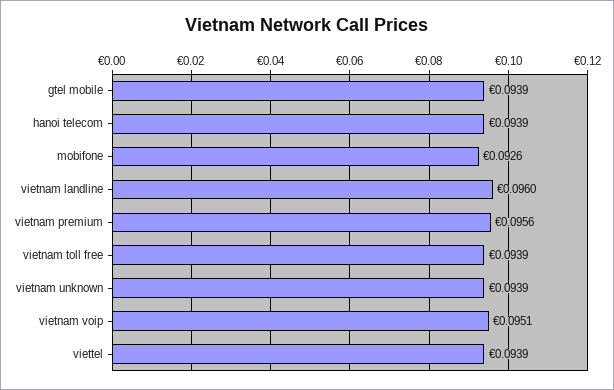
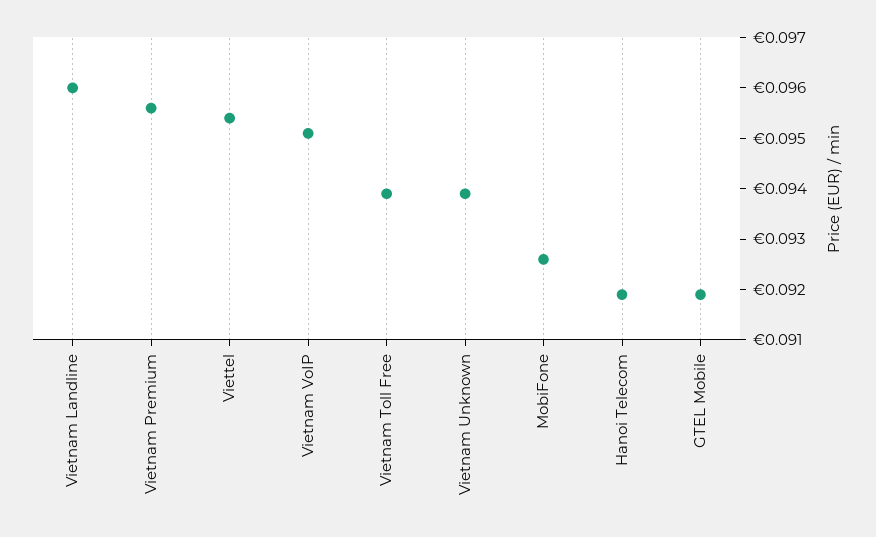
  {
-   "gtel mobile": 0.0939,
+   "gtel mobile": 0.092,
-   "hanoi telecom": 0.0939,
+   "hanoi telecom": 0.092,
    "mobifone": 0.0926,
    "vietnam landline": 0.096,
    "vietnam premium": 0.0956,
    "vietnam toll free": 0.0939,
    "vietnam unknown": 0.0939,
    "vietnam voip": 0.0951,
-   "viettel": 0.0939
+   "viettel": 0.0955
  }

